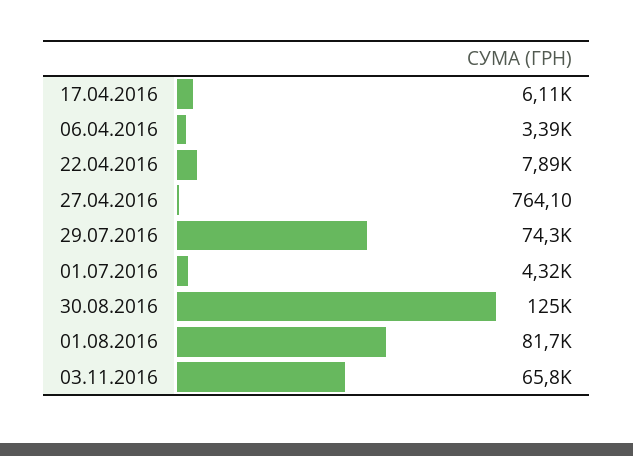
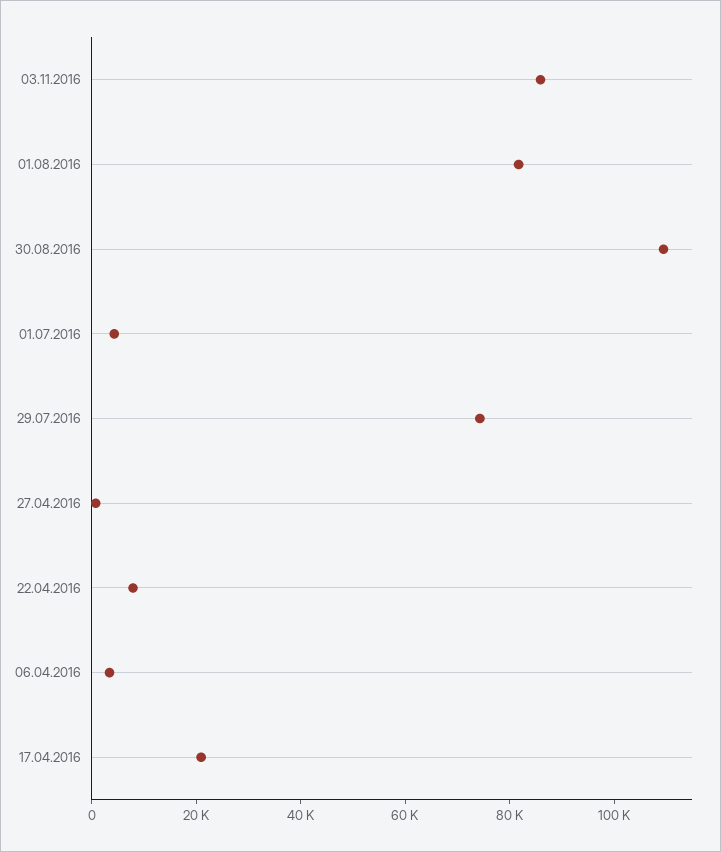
  {
-   "17.04.2016": 6110,
+   "17.04.2016": 20000,
    "06.04.2016": 3390,
    "22.04.2016": 7890,
    "27.04.2016": 764.1,
    "29.07.2016": 74300,
    "01.07.2016": 4320,
-   "30.08.2016": 125000,
+   "30.08.2016": 110000,
    "01.08.2016": 81700,
-   "03.11.2016": 65800
+   "03.11.2016": 85000
  }

